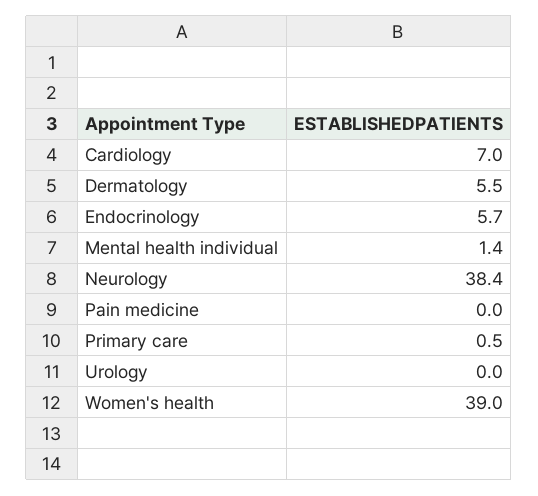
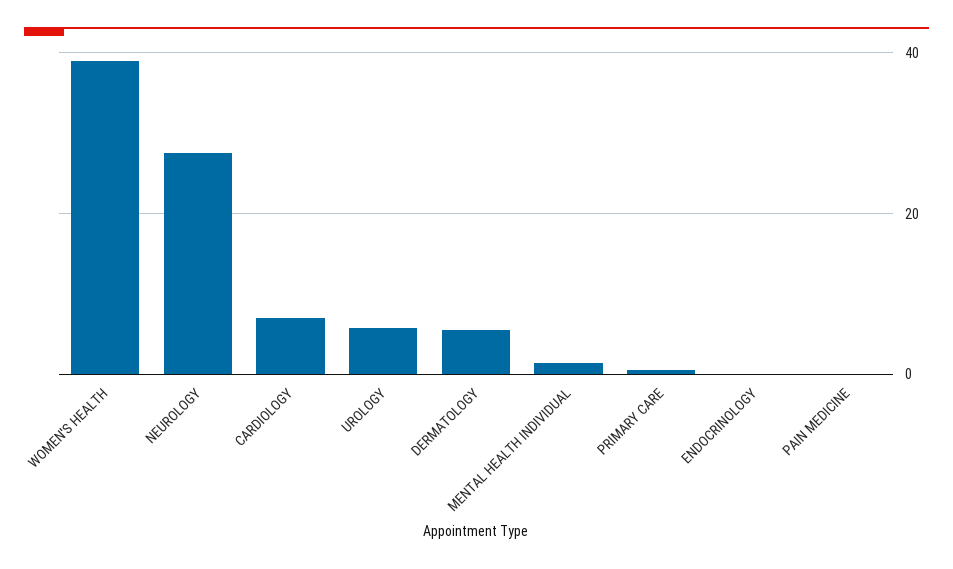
  {
    "Cardiology": 7,
    "Dermatology": 5.5,
-   "Endocrinology": 5.7,
+   "Endocrinology": 0,
    "Mental health individual": 1.4,
-   "Neurology": 38.4,
+   "Neurology": 28,
    "Pain medicine": 0,
    "Primary care": 0.5,
-   "Urology": 0,
+   "Urology": 6,
    "Women's health": 39
  }

